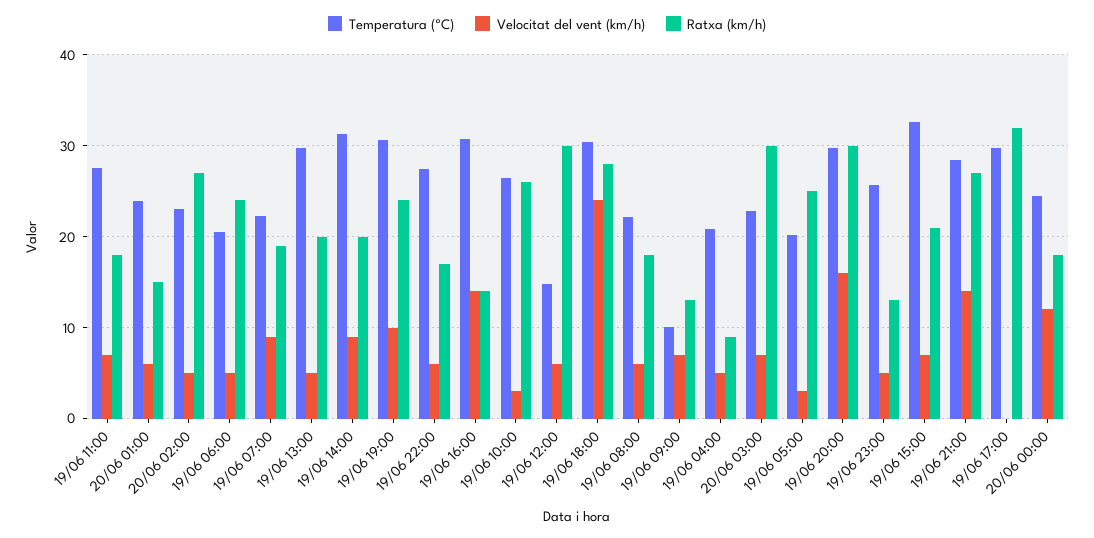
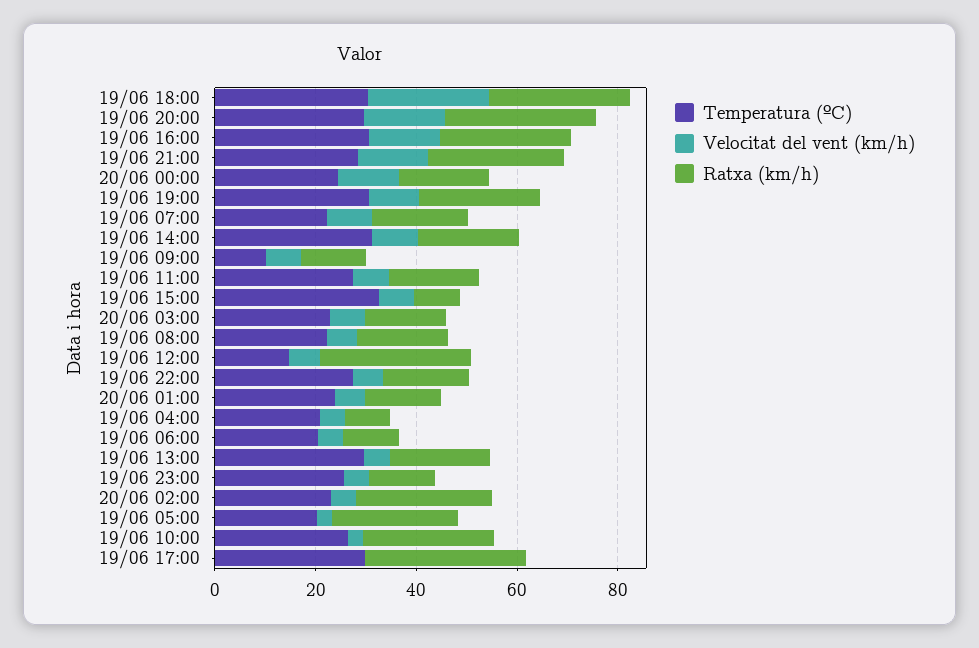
  {
    "Temperatura (ºC)": {
      "19/06 11:00": 28,
      "20/06 01:00": 24,
      "20/06 02:00": 23,
      "19/06 06:00": 21,
      "19/06 07:00": 22,
      "19/06 13:00": 30,
      "19/06 14:00": 31,
      "19/06 19:00": 31,
      "19/06 22:00": 27,
      "19/06 16:00": 31,
      "19/06 10:00": 26,
      "19/06 12:00": 15,
      "19/06 18:00": 30,
      "19/06 08:00": 22,
      "19/06 09:00": 10,
      "19/06 04:00": 21,
      "20/06 03:00": 23,
      "19/06 05:00": 20,
      "19/06 20:00": 30,
      "19/06 23:00": 26,
      "19/06 15:00": 33,
      "19/06 21:00": 28,
      "19/06 17:00": 30,
      "20/06 00:00": 25
    },
    "Velocitat del vent (km/h)": {
      "19/06 11:00": 7,
      "20/06 01:00": 6,
      "20/06 02:00": 5,
      "19/06 06:00": 5,
      "19/06 07:00": 9,
      "19/06 13:00": 5,
      "19/06 14:00": 9,
      "19/06 19:00": 10,
      "19/06 22:00": 6,
      "19/06 16:00": 14,
      "19/06 10:00": 3,
      "19/06 12:00": 6,
      "19/06 18:00": 24,
      "19/06 08:00": 6,
      "19/06 09:00": 7,
      "19/06 04:00": 5,
      "20/06 03:00": 7,
      "19/06 05:00": 3,
      "19/06 20:00": 16,
      "19/06 23:00": 5,
      "19/06 15:00": 7,
      "19/06 21:00": 14,
      "19/06 17:00": 0,
      "20/06 00:00": 12
    },
    "Ratxa (km/h)": {
      "19/06 11:00": 18,
      "20/06 01:00": 15,
      "20/06 02:00": 27,
-     "19/06 06:00": 24,
+     "19/06 06:00": 10,
      "19/06 07:00": 19,
      "19/06 13:00": 20,
      "19/06 14:00": 20,
      "19/06 19:00": 24,
      "19/06 22:00": 17,
-     "19/06 16:00": 14,
+     "19/06 16:00": 25,
      "19/06 10:00": 26,
      "19/06 12:00": 30,
      "19/06 18:00": 28,
      "19/06 08:00": 18,
      "19/06 09:00": 13,
      "19/06 04:00": 9,
-     "20/06 03:00": 30,
+     "20/06 03:00": 15,
      "19/06 05:00": 25,
      "19/06 20:00": 30,
      "19/06 23:00": 13,
-     "19/06 15:00": 21,
+     "19/06 15:00": 10,
      "19/06 21:00": 27,
      "19/06 17:00": 32,
      "20/06 00:00": 18
    }
  }

